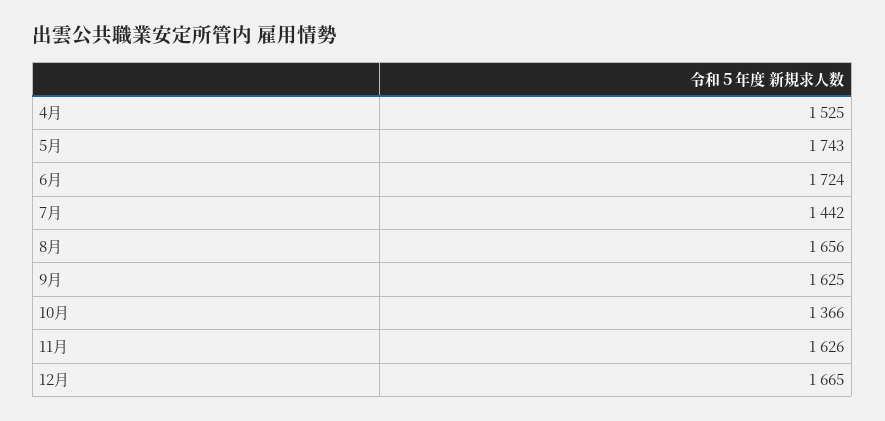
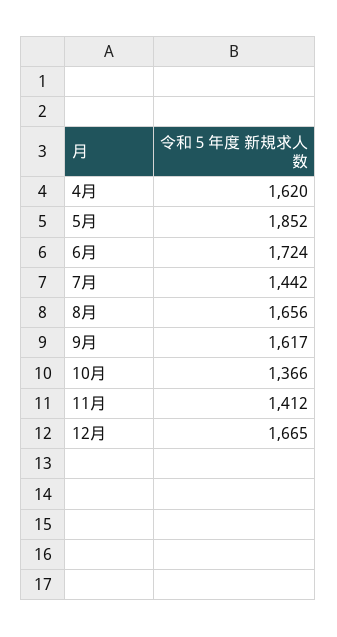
  {
-   "4月": 1525,
+   "4月": 1620,
-   "5月": 1743,
+   "5月": 1852,
    "6月": 1724,
    "7月": 1442,
    "8月": 1656,
-   "9月": 1625,
+   "9月": 1617,
    "10月": 1366,
-   "11月": 1626,
+   "11月": 1412,
    "12月": 1665
  }

